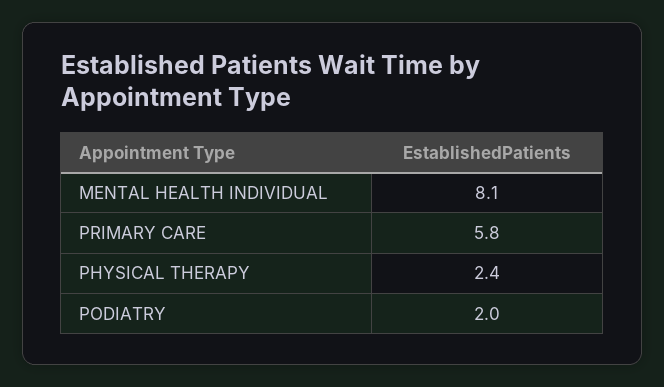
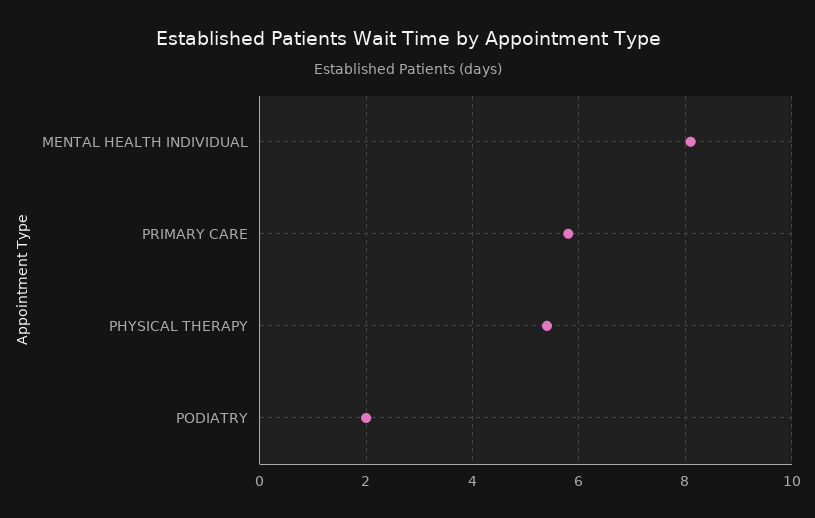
  {
    "MENTAL HEALTH INDIVIDUAL": 8.1,
    "PRIMARY CARE": 5.8,
-   "PHYSICAL THERAPY": 2.4,
+   "PHYSICAL THERAPY": 5.5,
    "PODIATRY": 2
  }

